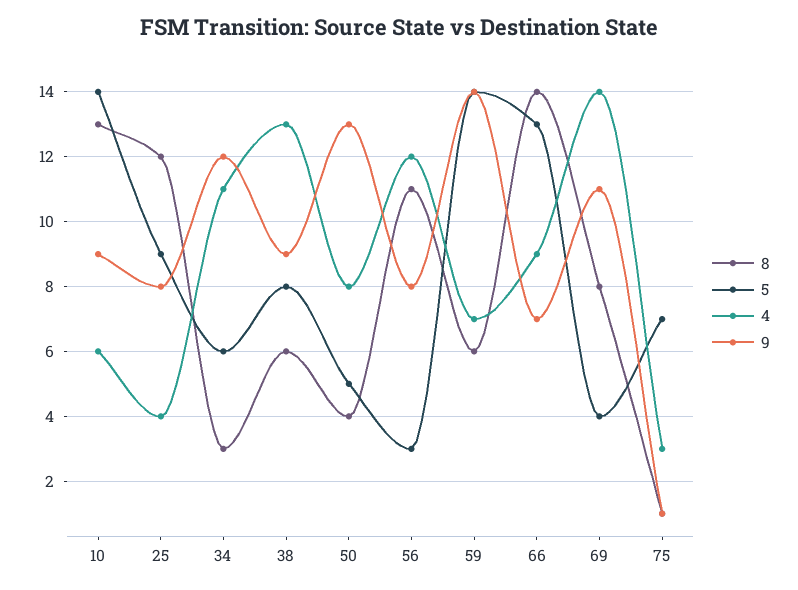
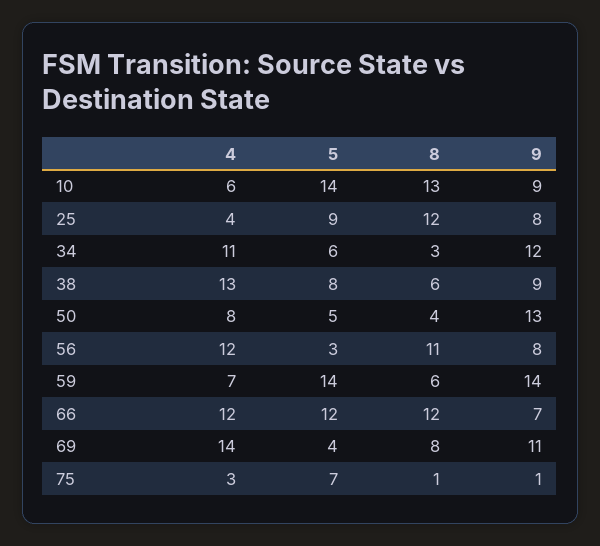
  {
    "8": {
      "10": 13,
      "25": 12,
      "34": 3,
      "38": 6,
      "50": 4,
      "56": 11,
      "59": 6,
-     "66": 14,
+     "66": 12,
      "69": 8,
      "75": 1
    },
    "5": {
      "10": 14,
      "25": 9,
      "34": 6,
      "38": 8,
      "50": 5,
      "56": 3,
      "59": 14,
-     "66": 13,
+     "66": 12,
      "69": 4,
      "75": 7
    },
    "4": {
      "10": 6,
      "25": 4,
      "34": 11,
      "38": 13,
      "50": 8,
      "56": 12,
      "59": 7,
-     "66": 9,
+     "66": 12,
      "69": 14,
      "75": 3
    },
    "9": {
      "10": 9,
      "25": 8,
      "34": 12,
      "38": 9,
      "50": 13,
      "56": 8,
      "59": 14,
      "66": 7,
      "69": 11,
      "75": 1
    }
  }

